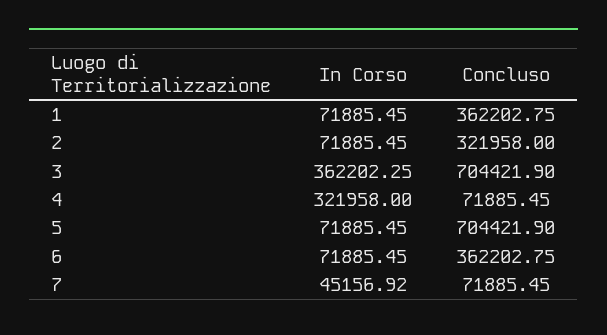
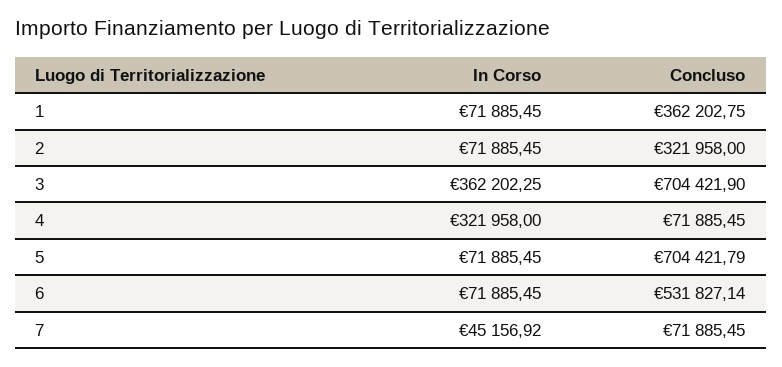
  {
    "In Corso": {
      "1": 71885.45,
      "2": 71885.45,
      "3": 362202.25,
      "4": 321958,
      "5": 71885.45,
      "6": 71885.45,
      "7": 45156.92
    },
    "Concluso": {
      "1": 362202.75,
      "2": 321958,
      "3": 704421.9,
      "4": 71885.45,
-     "5": 704421.9,
+     "5": 704421.79,
-     "6": 362202.75,
+     "6": 531827.14,
      "7": 71885.45
    }
  }

